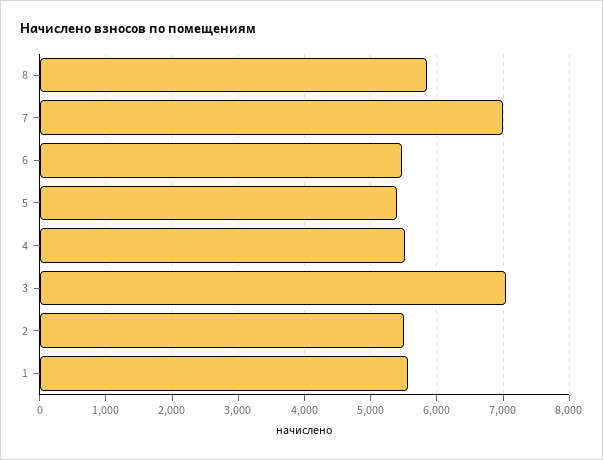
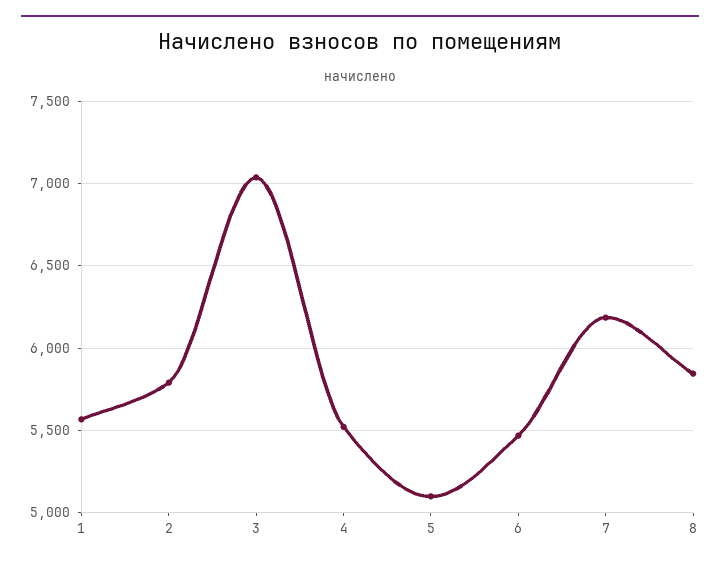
  {
    "8": 5850,
-   "7": 7000,
+   "7": 6200,
    "6": 5450,
-   "5": 5400,
+   "5": 5100,
    "4": 5500,
    "3": 7050,
-   "2": 5500,
+   "2": 5800,
    "1": 5550
  }

